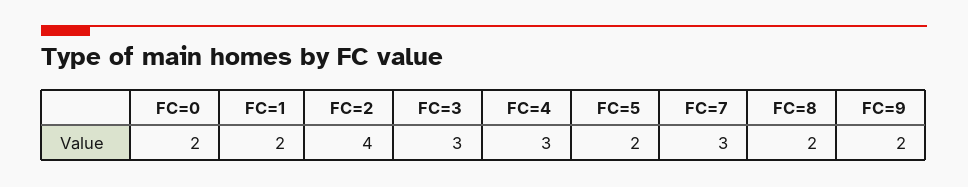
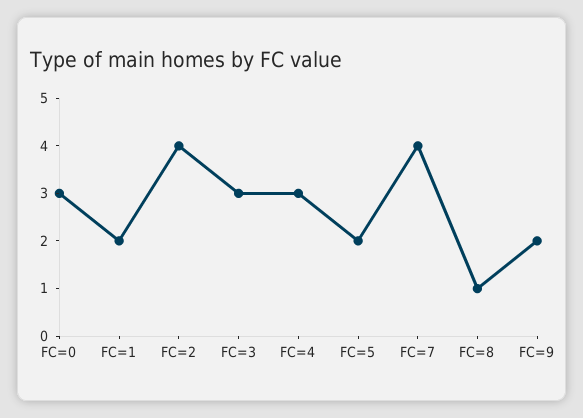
  {
-   "FC=0": 2,
+   "FC=0": 3,
    "FC=1": 2,
    "FC=2": 4,
    "FC=3": 3,
    "FC=4": 3,
    "FC=5": 2,
-   "FC=7": 3,
+   "FC=7": 4,
-   "FC=8": 2,
+   "FC=8": 1,
    "FC=9": 2
  }

